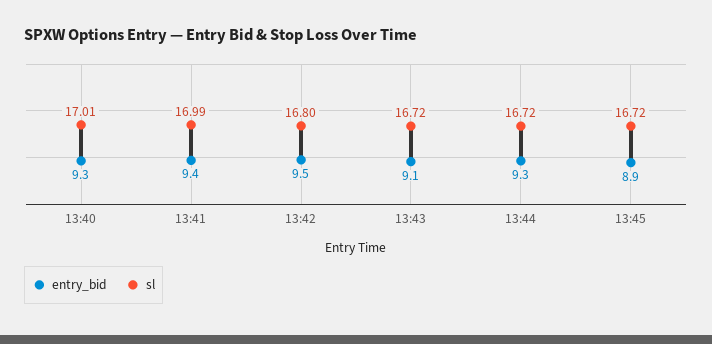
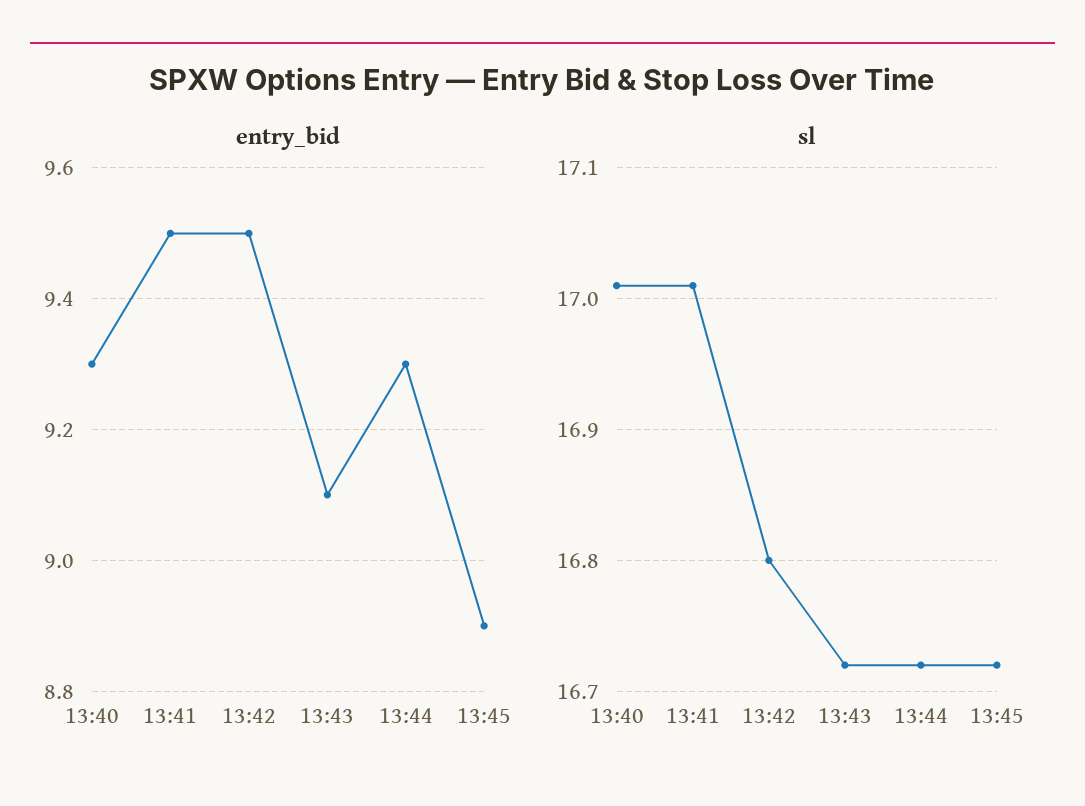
  {
    "entry_bid": {
      "13:40": 9.3,
-     "13:41": 9.4,
+     "13:41": 9.5,
      "13:42": 9.5,
      "13:43": 9.1,
      "13:44": 9.3,
      "13:45": 8.9
    },
    "sl": {
      "13:40": 17.01,
-     "13:41": 16.99,
+     "13:41": 17.01,
      "13:42": 16.8,
      "13:43": 16.72,
      "13:44": 16.72,
      "13:45": 16.72
    }
  }

